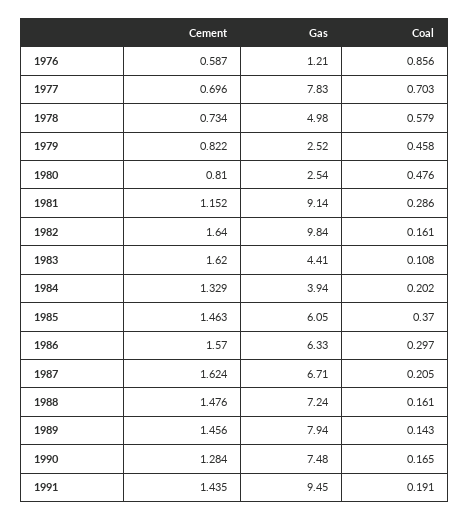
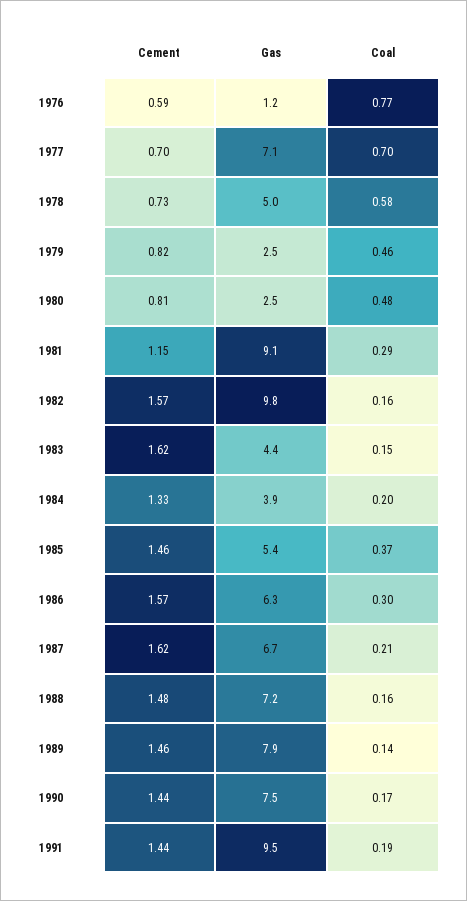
  {
    "Cement": {
      "1976": 0.587,
      "1977": 0.696,
      "1978": 0.734,
      "1979": 0.822,
      "1980": 0.81,
      "1981": 1.152,
-     "1982": 1.64,
+     "1982": 1.57,
      "1983": 1.62,
      "1984": 1.329,
      "1985": 1.463,
      "1986": 1.57,
      "1987": 1.624,
      "1988": 1.476,
      "1989": 1.456,
-     "1990": 1.284,
+     "1990": 1.44,
      "1991": 1.435
    },
    "Gas": {
      "1976": 1.21,
-     "1977": 7.83,
+     "1977": 7.1,
      "1978": 4.98,
      "1979": 2.52,
      "1980": 2.54,
      "1981": 9.14,
      "1982": 9.84,
      "1983": 4.41,
      "1984": 3.94,
-     "1985": 6.05,
+     "1985": 5.4,
      "1986": 6.33,
      "1987": 6.71,
      "1988": 7.24,
      "1989": 7.94,
      "1990": 7.48,
      "1991": 9.45
    },
    "Coal": {
-     "1976": 0.856,
+     "1976": 0.77,
      "1977": 0.703,
      "1978": 0.579,
      "1979": 0.458,
      "1980": 0.476,
      "1981": 0.286,
      "1982": 0.161,
-     "1983": 0.108,
+     "1983": 0.15,
      "1984": 0.202,
      "1985": 0.37,
      "1986": 0.297,
      "1987": 0.205,
      "1988": 0.161,
      "1989": 0.143,
      "1990": 0.165,
      "1991": 0.191
    }
  }

